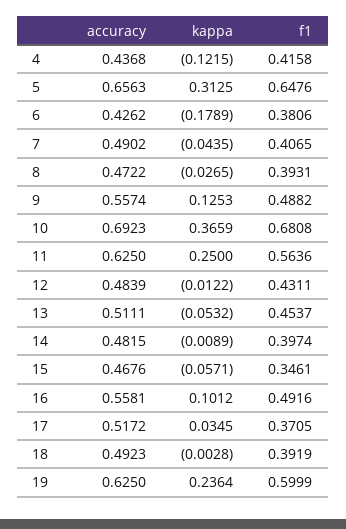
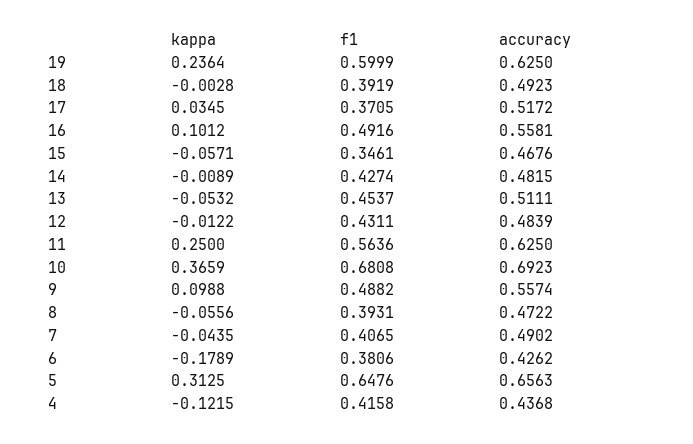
  {
    "accuracy": {
      "4": 0.4368,
      "5": 0.6563,
      "6": 0.4262,
      "7": 0.4902,
      "8": 0.4722,
      "9": 0.5574,
      "10": 0.6923,
      "11": 0.625,
      "12": 0.4839,
      "13": 0.5111,
      "14": 0.4815,
      "15": 0.4676,
      "16": 0.5581,
      "17": 0.5172,
      "18": 0.4923,
      "19": 0.625
    },
    "kappa": {
      "4": -0.1215,
      "5": 0.3125,
      "6": -0.1789,
      "7": -0.0435,
-     "8": -0.0265,
+     "8": -0.0556,
-     "9": 0.1253,
+     "9": 0.0988,
      "10": 0.3659,
      "11": 0.25,
      "12": -0.0122,
      "13": -0.0532,
      "14": -0.0089,
      "15": -0.0571,
      "16": 0.1012,
      "17": 0.0345,
      "18": -0.0028,
      "19": 0.2364
    },
    "f1": {
      "4": 0.4158,
      "5": 0.6476,
      "6": 0.3806,
      "7": 0.4065,
      "8": 0.3931,
      "9": 0.4882,
      "10": 0.6808,
      "11": 0.5636,
      "12": 0.4311,
      "13": 0.4537,
-     "14": 0.3974,
+     "14": 0.4274,
      "15": 0.3461,
      "16": 0.4916,
      "17": 0.3705,
      "18": 0.3919,
      "19": 0.5999
    }
  }

